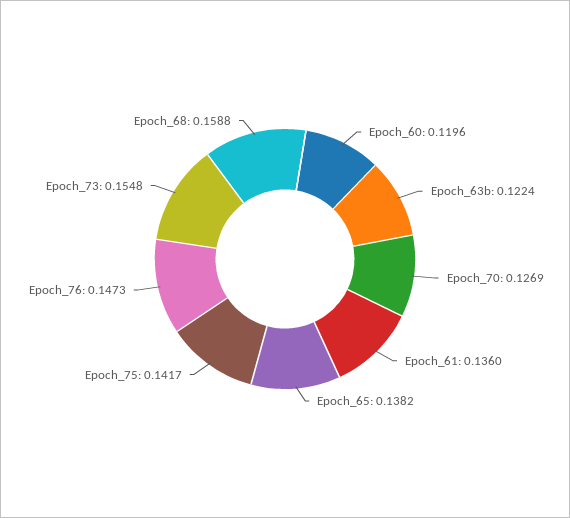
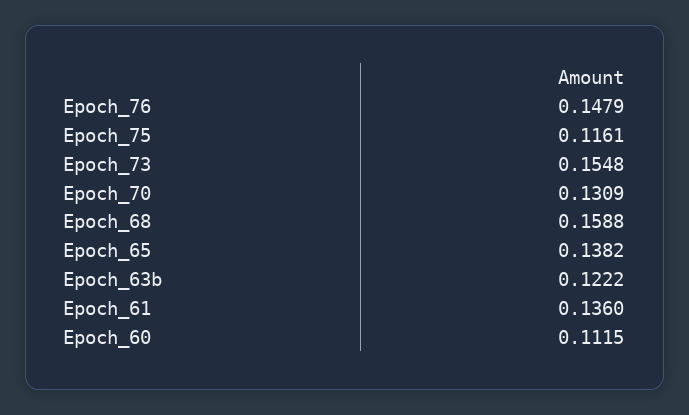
  {
-   "Epoch_60": 0.1196,
+   "Epoch_60": 0.1115,
-   "Epoch_63b": 0.1224,
+   "Epoch_63b": 0.1222,
-   "Epoch_70": 0.1269,
+   "Epoch_70": 0.1309,
    "Epoch_61": 0.136,
    "Epoch_65": 0.1382,
-   "Epoch_75": 0.1417,
+   "Epoch_75": 0.1161,
-   "Epoch_76": 0.1473,
+   "Epoch_76": 0.1479,
    "Epoch_73": 0.1548,
    "Epoch_68": 0.1588
  }

